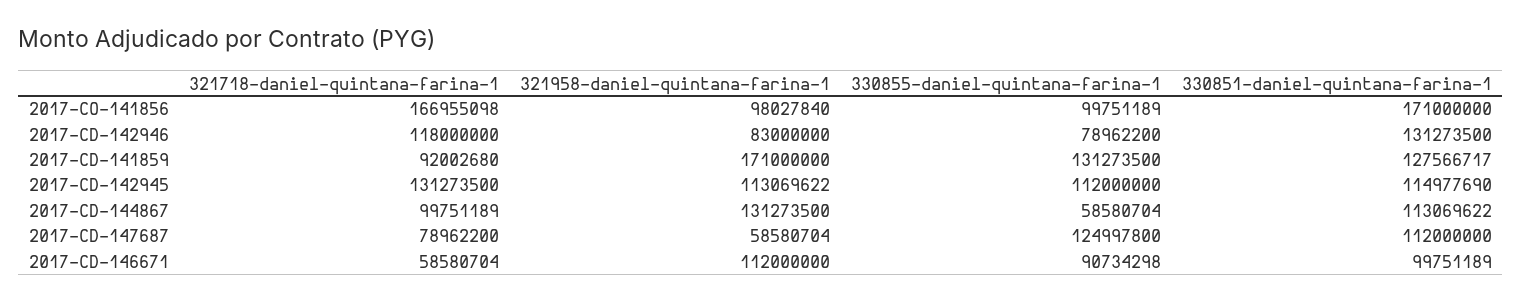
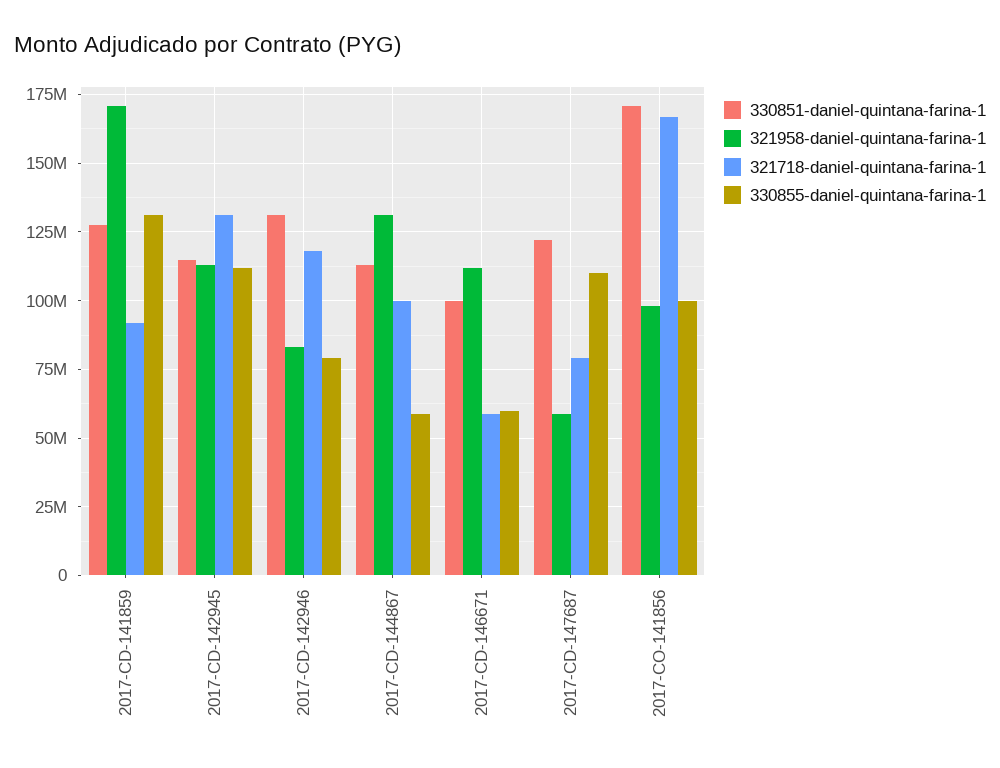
  {
    "321718-daniel-quintana-farina-1": {
      "2017-CO-141856": 166955098,
      "2017-CD-142946": 118000000,
      "2017-CD-141859": 92002680,
      "2017-CD-142945": 131273500,
      "2017-CD-144867": 99751189,
      "2017-CD-147687": 78962200,
      "2017-CD-146671": 58580704
    },
    "321958-daniel-quintana-farina-1": {
      "2017-CO-141856": 98027840,
      "2017-CD-142946": 83000000,
      "2017-CD-141859": 171000000,
      "2017-CD-142945": 113069622,
      "2017-CD-144867": 131273500,
      "2017-CD-147687": 58580704,
      "2017-CD-146671": 112000000
    },
    "330855-daniel-quintana-farina-1": {
      "2017-CO-141856": 99751189,
      "2017-CD-142946": 78962200,
      "2017-CD-141859": 131273500,
      "2017-CD-142945": 112000000,
      "2017-CD-144867": 58580704,
-     "2017-CD-147687": 124997800,
+     "2017-CD-147687": 110000000,
-     "2017-CD-146671": 90734298
+     "2017-CD-146671": 60000000
    },
    "330851-daniel-quintana-farina-1": {
      "2017-CO-141856": 171000000,
      "2017-CD-142946": 131273500,
      "2017-CD-141859": 127566717,
      "2017-CD-142945": 114977690,
      "2017-CD-144867": 113069622,
-     "2017-CD-147687": 112000000,
+     "2017-CD-147687": 122500000,
      "2017-CD-146671": 99751189
    }
  }

